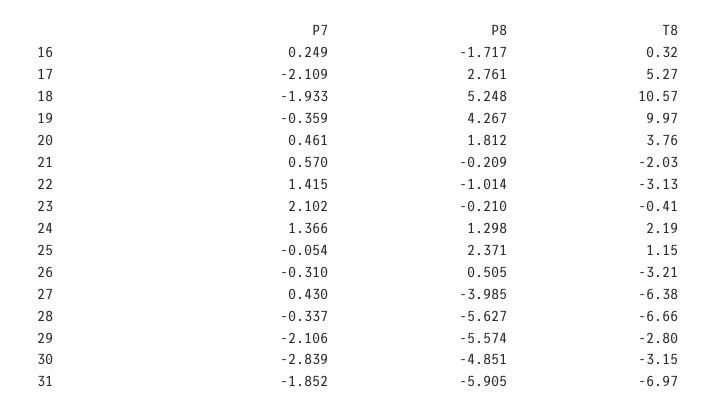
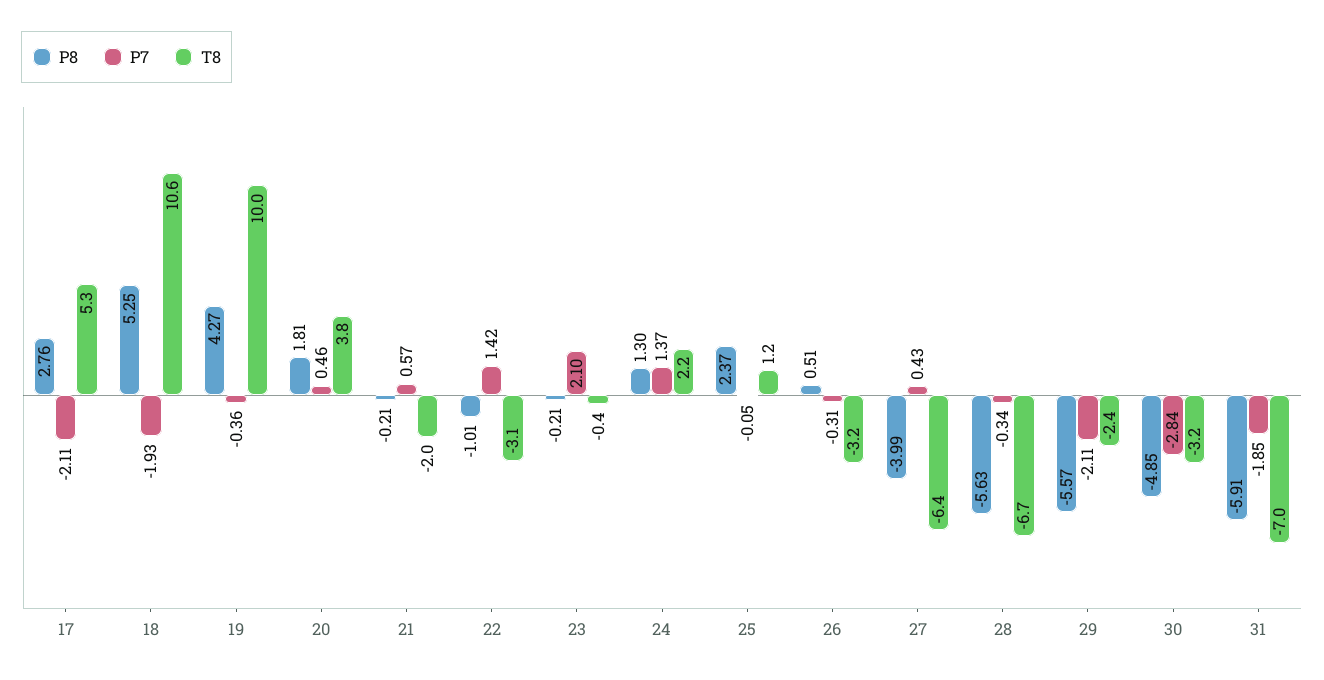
  {
    "P7": {
-     "16": 0.249,
      "17": -2.109,
      "18": -1.933,
      "19": -0.359,
      "20": 0.461,
      "21": 0.57,
      "22": 1.415,
      "23": 2.102,
      "24": 1.366,
      "25": -0.054,
      "26": -0.31,
      "27": 0.43,
      "28": -0.337,
      "29": -2.106,
      "30": -2.839,
      "31": -1.852
    },
    "P8": {
-     "16": -1.717,
      "17": 2.761,
      "18": 5.248,
      "19": 4.267,
      "20": 1.812,
      "21": -0.209,
      "22": -1.014,
      "23": -0.21,
      "24": 1.298,
      "25": 2.371,
      "26": 0.505,
      "27": -3.985,
      "28": -5.627,
      "29": -5.574,
      "30": -4.851,
      "31": -5.905
    },
    "T8": {
-     "16": 0.32,
      "17": 5.27,
      "18": 10.57,
      "19": 9.97,
      "20": 3.76,
      "21": -2.03,
      "22": -3.13,
      "23": -0.41,
      "24": 2.19,
      "25": 1.15,
      "26": -3.21,
      "27": -6.38,
      "28": -6.66,
-     "29": -2.8,
+     "29": -2.4,
      "30": -3.15,
      "31": -6.97
    }
  }

